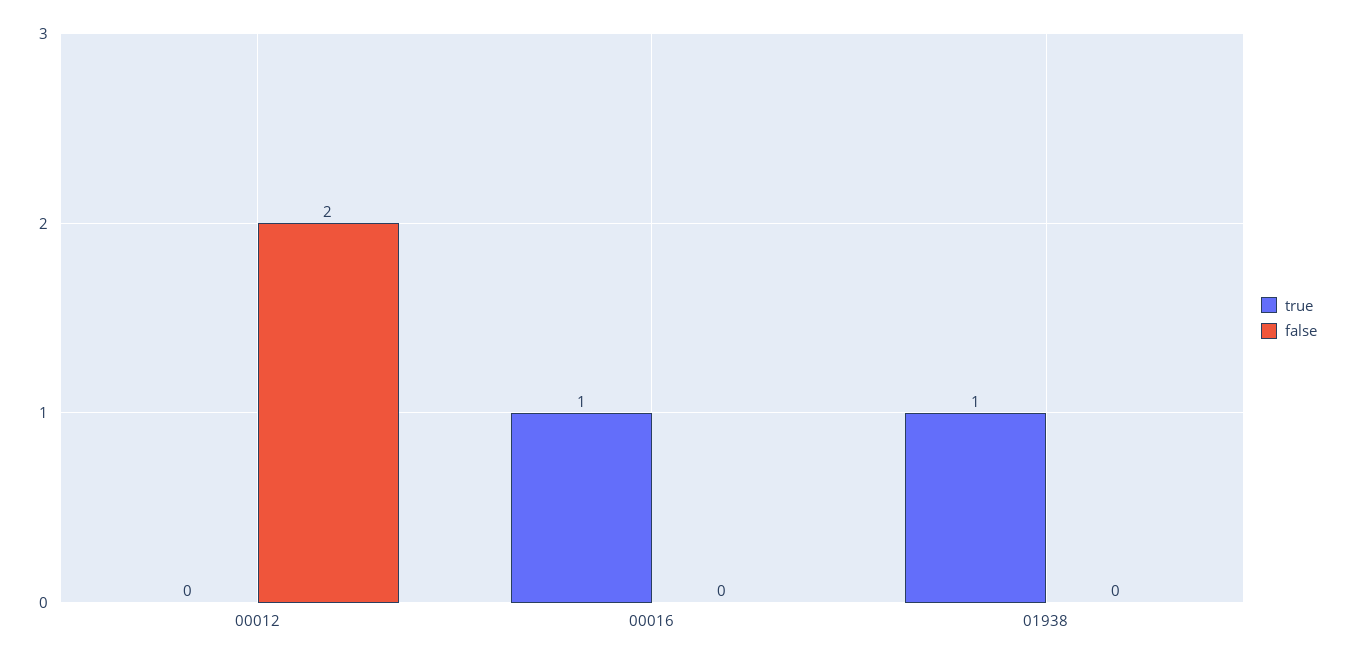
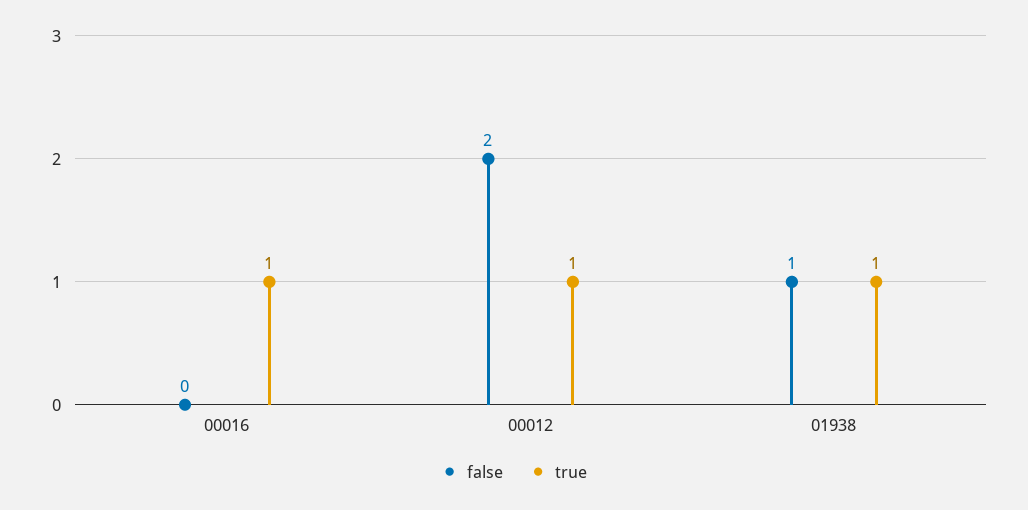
  {
    "true": {
-     "00012": 0,
+     "00012": 1,
      "00016": 1,
      "01938": 1
    },
    "false": {
      "00012": 2,
      "00016": 0,
-     "01938": 0
+     "01938": 1
    }
  }

